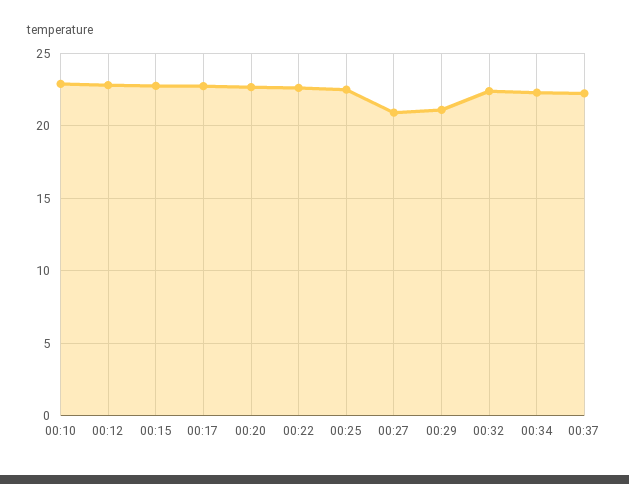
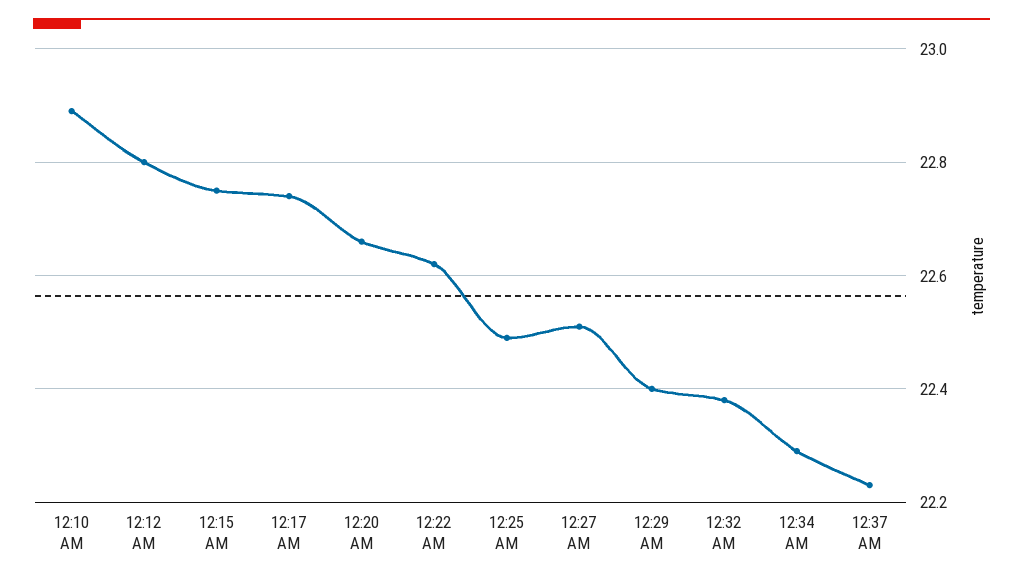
  {
    "00:10": 22.9,
    "00:12": 22.8,
    "00:15": 22.75,
    "00:17": 22.75,
    "00:20": 22.65,
    "00:22": 22.6,
    "00:25": 22.5,
-   "00:27": 21,
+   "00:27": 22.5,
-   "00:29": 21,
+   "00:29": 22.4,
    "00:32": 22.4,
    "00:34": 22.3,
    "00:37": 22.25
  }

